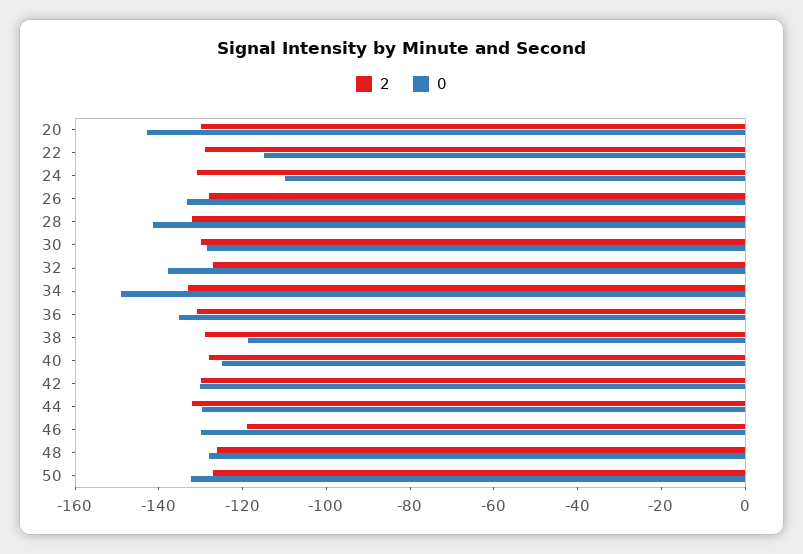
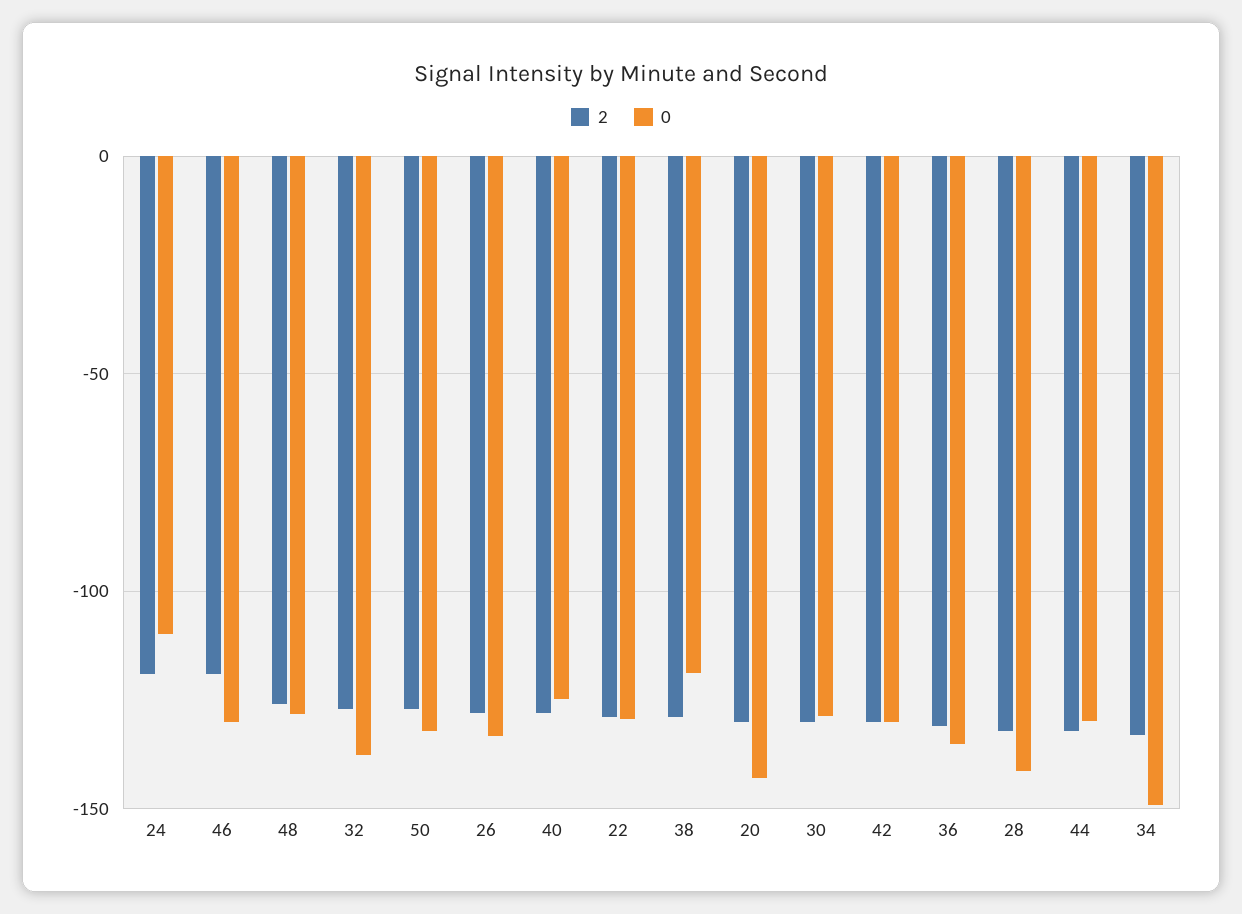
  {
    "2": {
      "20": -130,
      "22": -130,
-     "24": -130,
+     "24": -120,
      "26": -130,
      "28": -130,
      "30": -130,
      "32": -125,
      "34": -135,
      "36": -130,
      "38": -130,
      "40": -130,
      "42": -130,
      "44": -130,
      "46": -120,
      "48": -125,
      "50": -125
    },
    "0": {
      "20": -145,
-     "22": -115,
+     "22": -130,
      "24": -110,
      "26": -135,
      "28": -140,
      "30": -130,
      "32": -140,
      "34": -150,
      "36": -135,
      "38": -120,
      "40": -125,
      "42": -130,
      "44": -130,
      "46": -130,
      "48": -130,
      "50": -130
    }
  }

